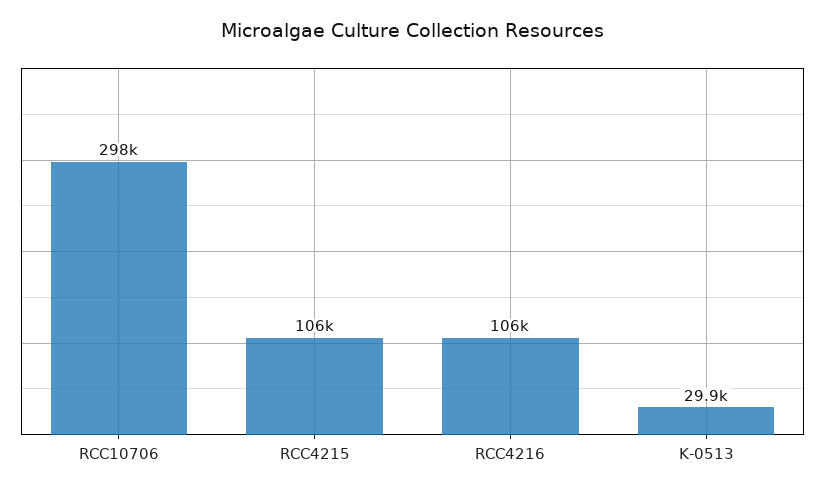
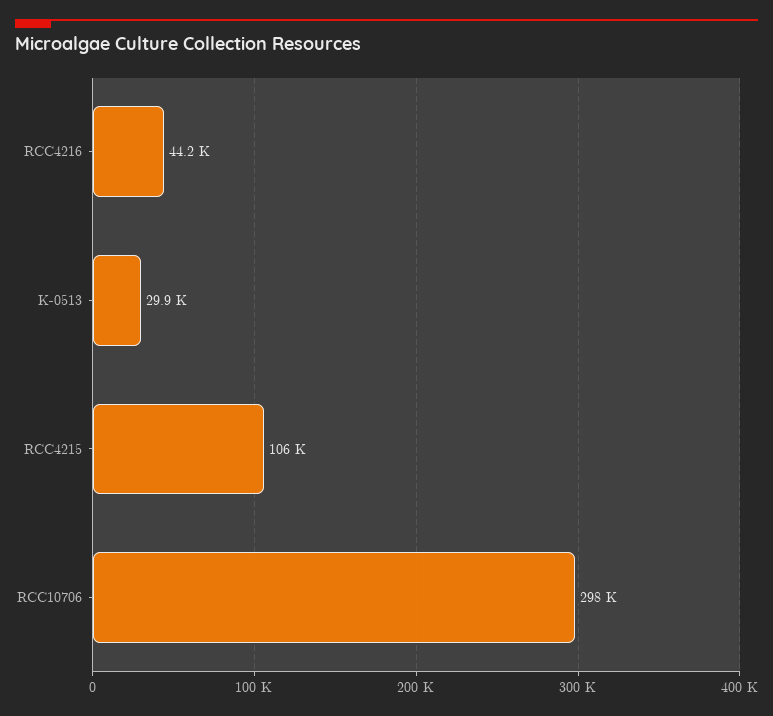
  {
    "RCC10706": 298000,
    "RCC4215": 106000,
-   "RCC4216": 106000,
+   "RCC4216": 44200,
    "K-0513": 29900
  }

